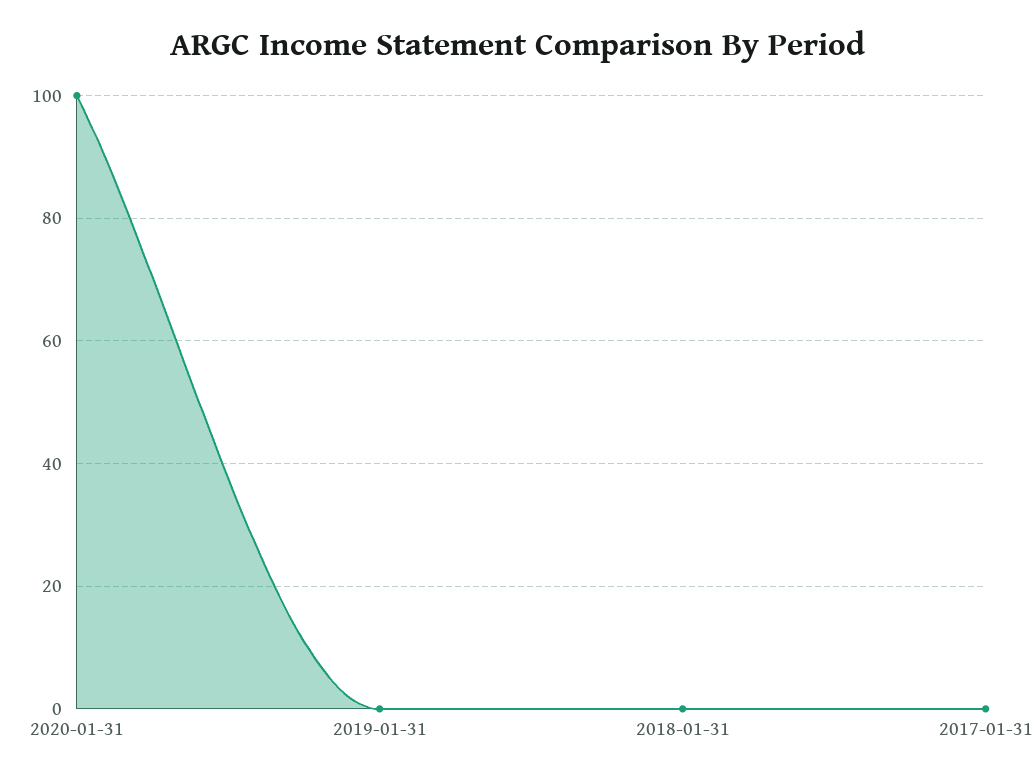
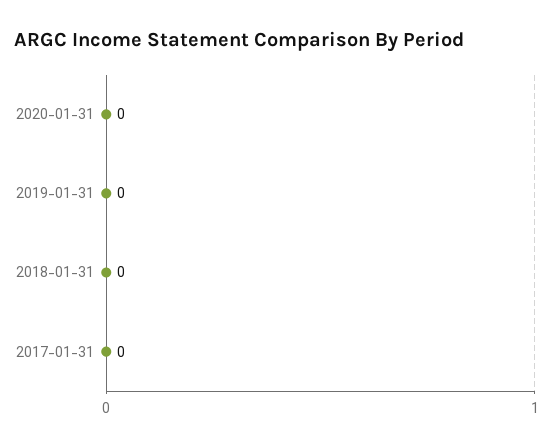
  {
-   "2020-01-31": 100,
+   "2020-01-31": 0,
    "2019-01-31": 0,
    "2018-01-31": 0,
    "2017-01-31": 0
  }

